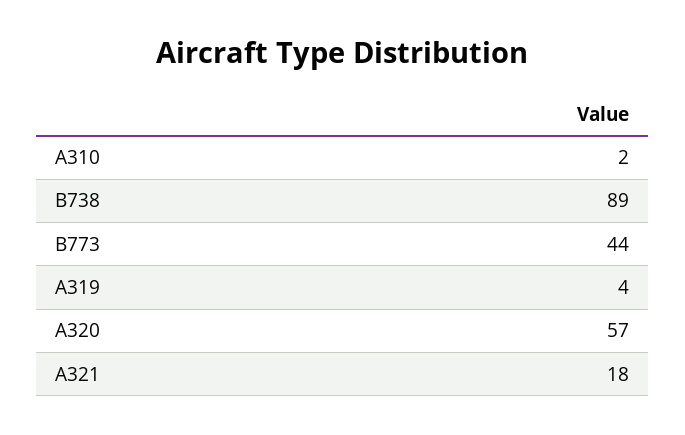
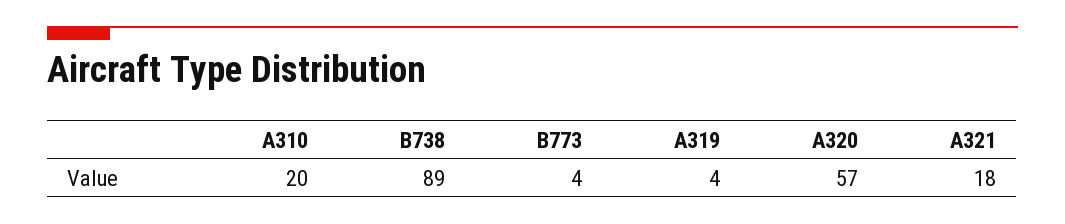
  {
-   "A310": 2,
+   "A310": 20,
    "B738": 89,
-   "B773": 44,
+   "B773": 4,
    "A319": 4,
    "A320": 57,
    "A321": 18
  }

